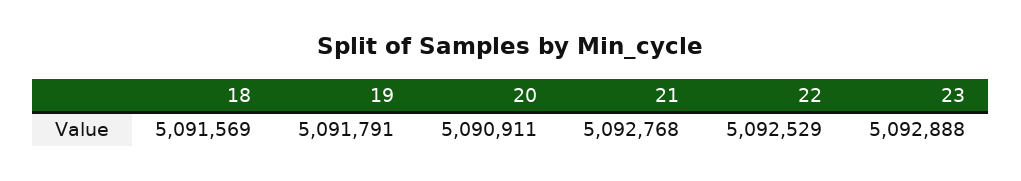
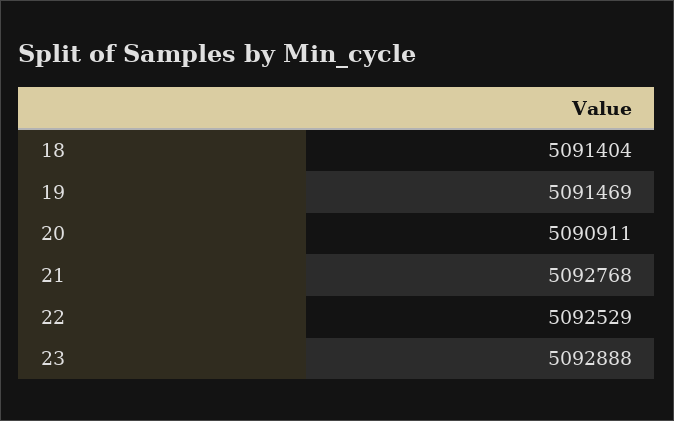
  {
-   "18": 5091569,
+   "18": 5091404,
-   "19": 5091791,
+   "19": 5091469,
    "20": 5090911,
    "21": 5092768,
    "22": 5092529,
    "23": 5092888
  }

